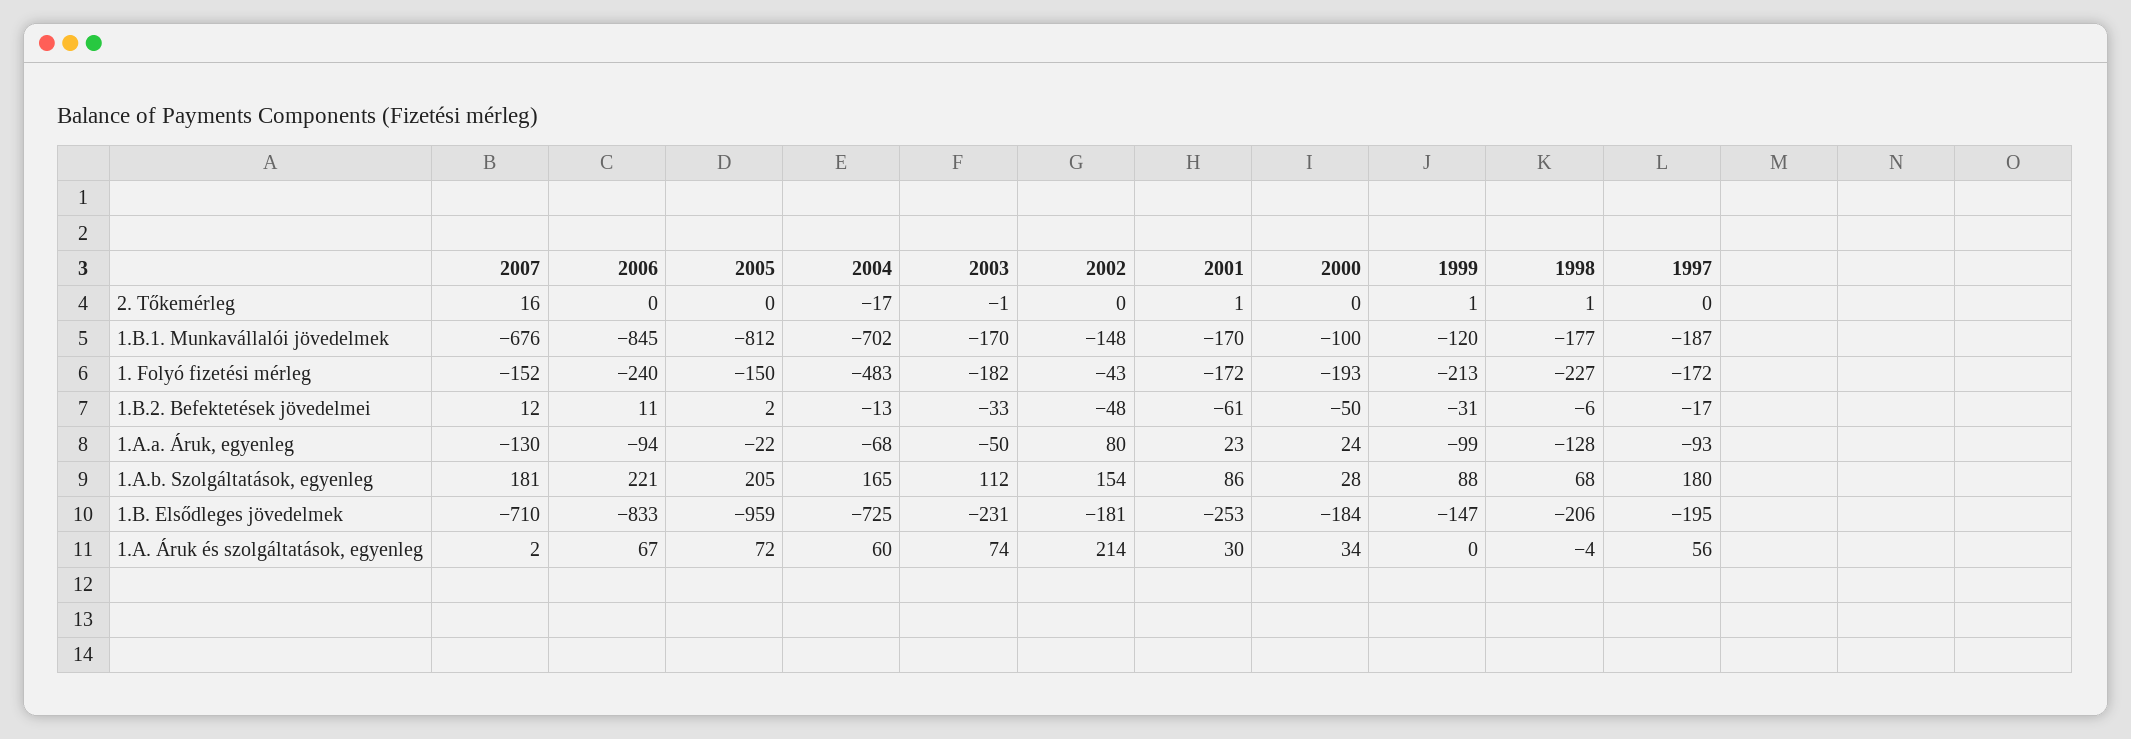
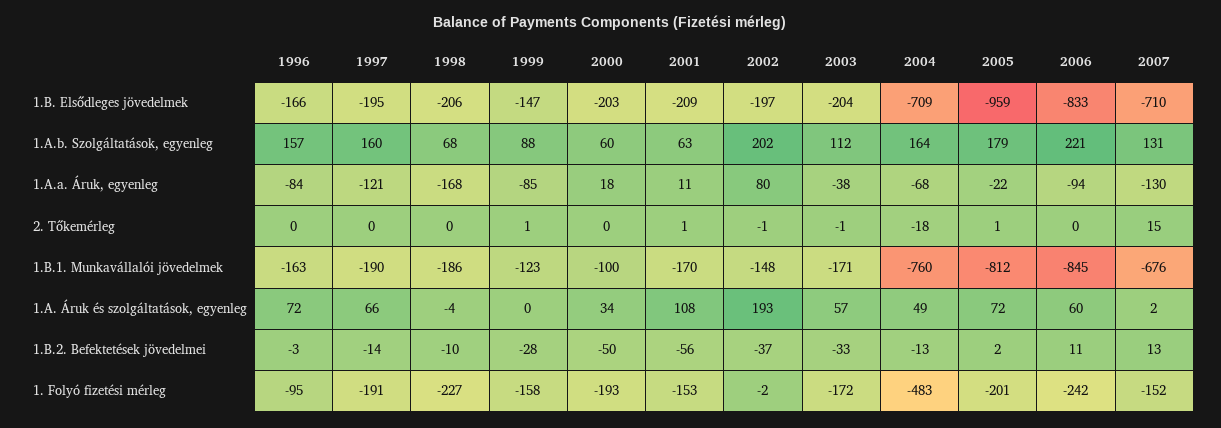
  {
    "2007": {
-     "2. Tőkemérleg": 16,
+     "2. Tőkemérleg": 15,
      "1.B.1. Munkavállalói jövedelmek": -676,
      "1. Folyó fizetési mérleg": -152,
-     "1.B.2. Befektetések jövedelmei": 12,
+     "1.B.2. Befektetések jövedelmei": 13,
      "1.A.a. Áruk, egyenleg": -130,
-     "1.A.b. Szolgáltatások, egyenleg": 181,
+     "1.A.b. Szolgáltatások, egyenleg": 131,
      "1.B. Elsődleges jövedelmek": -710,
      "1.A. Áruk és szolgáltatások, egyenleg": 2
    },
    "2006": {
      "2. Tőkemérleg": 0,
      "1.B.1. Munkavállalói jövedelmek": -845,
-     "1. Folyó fizetési mérleg": -240,
+     "1. Folyó fizetési mérleg": -242,
      "1.B.2. Befektetések jövedelmei": 11,
      "1.A.a. Áruk, egyenleg": -94,
      "1.A.b. Szolgáltatások, egyenleg": 221,
      "1.B. Elsődleges jövedelmek": -833,
-     "1.A. Áruk és szolgáltatások, egyenleg": 67
+     "1.A. Áruk és szolgáltatások, egyenleg": 60
    },
    "2005": {
-     "2. Tőkemérleg": 0,
+     "2. Tőkemérleg": 1,
      "1.B.1. Munkavállalói jövedelmek": -812,
-     "1. Folyó fizetési mérleg": -150,
+     "1. Folyó fizetési mérleg": -201,
      "1.B.2. Befektetések jövedelmei": 2,
      "1.A.a. Áruk, egyenleg": -22,
-     "1.A.b. Szolgáltatások, egyenleg": 205,
+     "1.A.b. Szolgáltatások, egyenleg": 179,
      "1.B. Elsődleges jövedelmek": -959,
      "1.A. Áruk és szolgáltatások, egyenleg": 72
    },
    "2004": {
-     "2. Tőkemérleg": -17,
+     "2. Tőkemérleg": -18,
-     "1.B.1. Munkavállalói jövedelmek": -702,
+     "1.B.1. Munkavállalói jövedelmek": -760,
      "1. Folyó fizetési mérleg": -483,
      "1.B.2. Befektetések jövedelmei": -13,
      "1.A.a. Áruk, egyenleg": -68,
-     "1.A.b. Szolgáltatások, egyenleg": 165,
+     "1.A.b. Szolgáltatások, egyenleg": 164,
-     "1.B. Elsődleges jövedelmek": -725,
+     "1.B. Elsődleges jövedelmek": -709,
-     "1.A. Áruk és szolgáltatások, egyenleg": 60
+     "1.A. Áruk és szolgáltatások, egyenleg": 49
    },
    "2003": {
      "2. Tőkemérleg": -1,
-     "1.B.1. Munkavállalói jövedelmek": -170,
+     "1.B.1. Munkavállalói jövedelmek": -171,
-     "1. Folyó fizetési mérleg": -182,
+     "1. Folyó fizetési mérleg": -172,
      "1.B.2. Befektetések jövedelmei": -33,
-     "1.A.a. Áruk, egyenleg": -50,
+     "1.A.a. Áruk, egyenleg": -38,
      "1.A.b. Szolgáltatások, egyenleg": 112,
-     "1.B. Elsődleges jövedelmek": -231,
+     "1.B. Elsődleges jövedelmek": -204,
-     "1.A. Áruk és szolgáltatások, egyenleg": 74
+     "1.A. Áruk és szolgáltatások, egyenleg": 57
    },
    "2002": {
-     "2. Tőkemérleg": 0,
+     "2. Tőkemérleg": -1,
      "1.B.1. Munkavállalói jövedelmek": -148,
-     "1. Folyó fizetési mérleg": -43,
+     "1. Folyó fizetési mérleg": -2,
-     "1.B.2. Befektetések jövedelmei": -48,
+     "1.B.2. Befektetések jövedelmei": -37,
      "1.A.a. Áruk, egyenleg": 80,
-     "1.A.b. Szolgáltatások, egyenleg": 154,
+     "1.A.b. Szolgáltatások, egyenleg": 202,
-     "1.B. Elsődleges jövedelmek": -181,
+     "1.B. Elsődleges jövedelmek": -197,
-     "1.A. Áruk és szolgáltatások, egyenleg": 214
+     "1.A. Áruk és szolgáltatások, egyenleg": 193
    },
    "2001": {
      "2. Tőkemérleg": 1,
      "1.B.1. Munkavállalói jövedelmek": -170,
-     "1. Folyó fizetési mérleg": -172,
+     "1. Folyó fizetési mérleg": -153,
-     "1.B.2. Befektetések jövedelmei": -61,
+     "1.B.2. Befektetések jövedelmei": -56,
-     "1.A.a. Áruk, egyenleg": 23,
+     "1.A.a. Áruk, egyenleg": 11,
-     "1.A.b. Szolgáltatások, egyenleg": 86,
+     "1.A.b. Szolgáltatások, egyenleg": 63,
-     "1.B. Elsődleges jövedelmek": -253,
+     "1.B. Elsődleges jövedelmek": -209,
-     "1.A. Áruk és szolgáltatások, egyenleg": 30
+     "1.A. Áruk és szolgáltatások, egyenleg": 108
    },
    "2000": {
      "2. Tőkemérleg": 0,
      "1.B.1. Munkavállalói jövedelmek": -100,
      "1. Folyó fizetési mérleg": -193,
      "1.B.2. Befektetések jövedelmei": -50,
-     "1.A.a. Áruk, egyenleg": 24,
+     "1.A.a. Áruk, egyenleg": 18,
-     "1.A.b. Szolgáltatások, egyenleg": 28,
+     "1.A.b. Szolgáltatások, egyenleg": 60,
-     "1.B. Elsődleges jövedelmek": -184,
+     "1.B. Elsődleges jövedelmek": -203,
      "1.A. Áruk és szolgáltatások, egyenleg": 34
    },
    "1999": {
      "2. Tőkemérleg": 1,
-     "1.B.1. Munkavállalói jövedelmek": -120,
+     "1.B.1. Munkavállalói jövedelmek": -123,
-     "1. Folyó fizetési mérleg": -213,
+     "1. Folyó fizetési mérleg": -158,
-     "1.B.2. Befektetések jövedelmei": -31,
+     "1.B.2. Befektetések jövedelmei": -28,
-     "1.A.a. Áruk, egyenleg": -99,
+     "1.A.a. Áruk, egyenleg": -85,
      "1.A.b. Szolgáltatások, egyenleg": 88,
      "1.B. Elsődleges jövedelmek": -147,
      "1.A. Áruk és szolgáltatások, egyenleg": 0
    },
    "1998": {
-     "2. Tőkemérleg": 1,
+     "2. Tőkemérleg": 0,
-     "1.B.1. Munkavállalói jövedelmek": -177,
+     "1.B.1. Munkavállalói jövedelmek": -186,
      "1. Folyó fizetési mérleg": -227,
-     "1.B.2. Befektetések jövedelmei": -6,
+     "1.B.2. Befektetések jövedelmei": -10,
-     "1.A.a. Áruk, egyenleg": -128,
+     "1.A.a. Áruk, egyenleg": -168,
      "1.A.b. Szolgáltatások, egyenleg": 68,
      "1.B. Elsődleges jövedelmek": -206,
      "1.A. Áruk és szolgáltatások, egyenleg": -4
    },
    "1997": {
      "2. Tőkemérleg": 0,
-     "1.B.1. Munkavállalói jövedelmek": -187,
+     "1.B.1. Munkavállalói jövedelmek": -190,
-     "1. Folyó fizetési mérleg": -172,
+     "1. Folyó fizetési mérleg": -191,
-     "1.B.2. Befektetések jövedelmei": -17,
+     "1.B.2. Befektetések jövedelmei": -14,
-     "1.A.a. Áruk, egyenleg": -93,
+     "1.A.a. Áruk, egyenleg": -121,
-     "1.A.b. Szolgáltatások, egyenleg": 180,
+     "1.A.b. Szolgáltatások, egyenleg": 160,
      "1.B. Elsődleges jövedelmek": -195,
-     "1.A. Áruk és szolgáltatások, egyenleg": 56
+     "1.A. Áruk és szolgáltatások, egyenleg": 66
-   }
+   },
+   "1996": {
+     "1.B. Elsődleges jövedelmek": -166,
+     "1.A.b. Szolgáltatások, egyenleg": 157,
+     "1.A.a. Áruk, egyenleg": -84,
+     "2. Tőkemérleg": 0,
+     "1.B.1. Munkavállalói jövedelmek": -163,
+     "1.A. Áruk és szolgáltatások, egyenleg": 72,
+     "1.B.2. Befektetések jövedelmei": -3,
+     "1. Folyó fizetési mérleg": -95
+   }
  }

